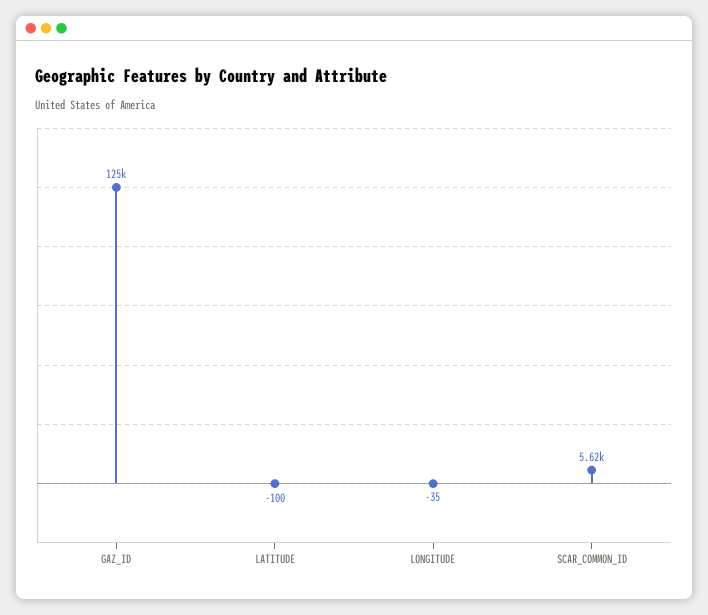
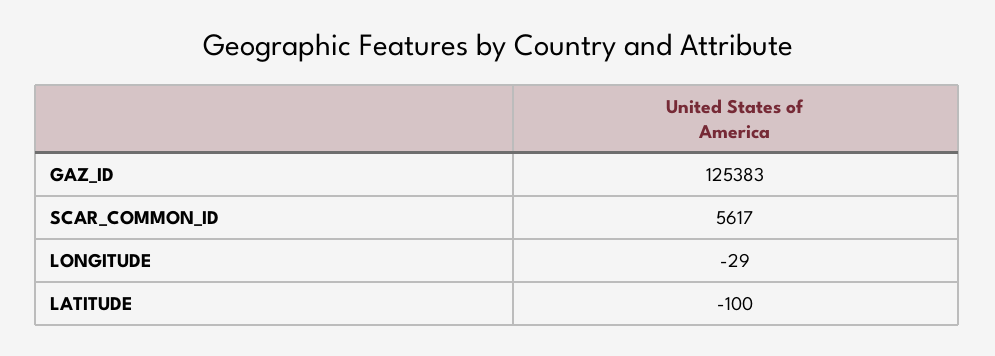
  {
    "GAZ_ID": 125383,
    "LATITUDE": -100,
-   "LONGITUDE": -35,
+   "LONGITUDE": -29,
    "SCAR_COMMON_ID": 5617
  }

